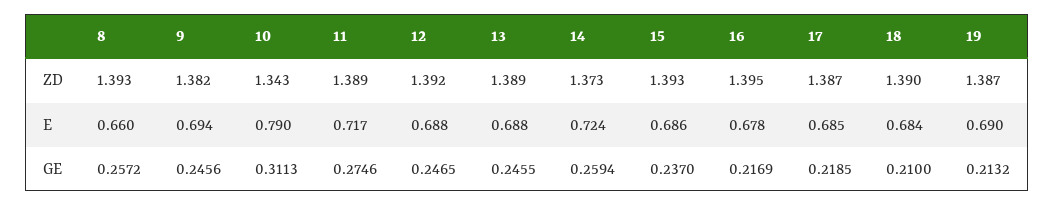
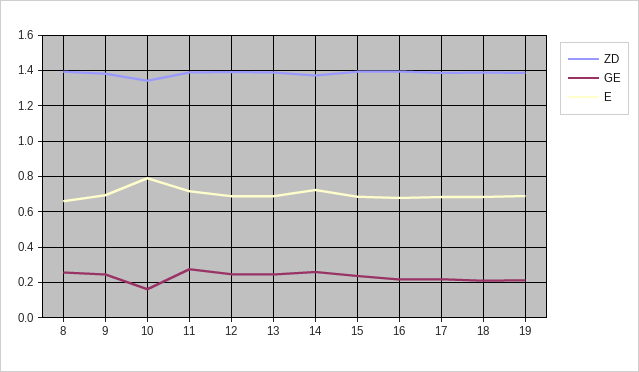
  {
    "ZD": {
      "8": 1.393,
      "9": 1.382,
      "10": 1.343,
      "11": 1.389,
      "12": 1.392,
      "13": 1.389,
      "14": 1.373,
      "15": 1.393,
      "16": 1.395,
      "17": 1.387,
      "18": 1.39,
      "19": 1.387
    },
    "E": {
      "8": 0.66,
      "9": 0.694,
      "10": 0.79,
      "11": 0.717,
      "12": 0.688,
      "13": 0.688,
      "14": 0.724,
      "15": 0.686,
      "16": 0.678,
      "17": 0.685,
      "18": 0.684,
      "19": 0.69
    },
    "GE": {
      "8": 0.2572,
      "9": 0.2456,
-     "10": 0.3113,
+     "10": 0.15,
      "11": 0.2746,
      "12": 0.2465,
      "13": 0.2455,
      "14": 0.2594,
      "15": 0.237,
      "16": 0.2169,
      "17": 0.2185,
      "18": 0.21,
      "19": 0.2132
    }
  }

